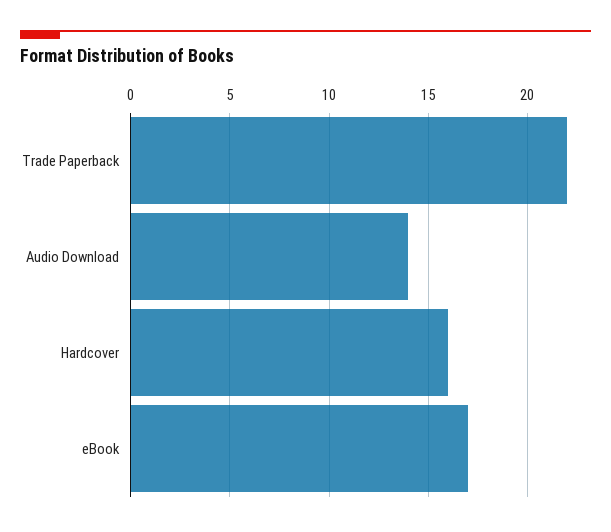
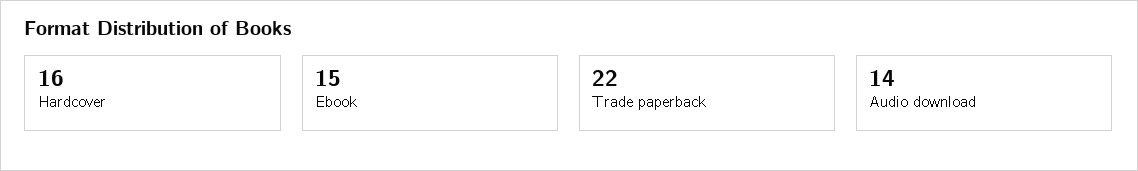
  {
    "Trade Paperback": 22,
    "Audio Download": 14,
    "Hardcover": 16,
-   "eBook": 17
+   "eBook": 15
  }

